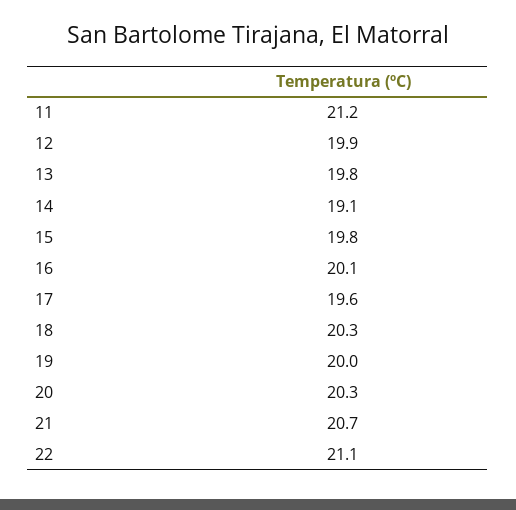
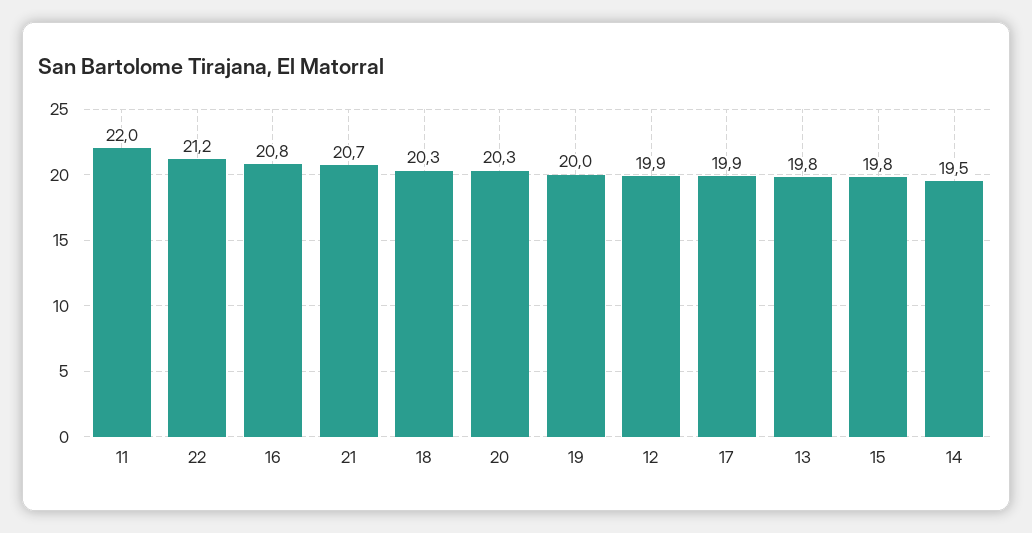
  {
-   "11": 21.2,
+   "11": 22,
    "12": 19.9,
    "13": 19.8,
-   "14": 19.1,
+   "14": 19.5,
    "15": 19.8,
-   "16": 20.1,
+   "16": 20.8,
-   "17": 19.6,
+   "17": 19.9,
    "18": 20.3,
    "19": 20,
    "20": 20.3,
    "21": 20.7,
-   "22": 21.1
+   "22": 21.2
  }

